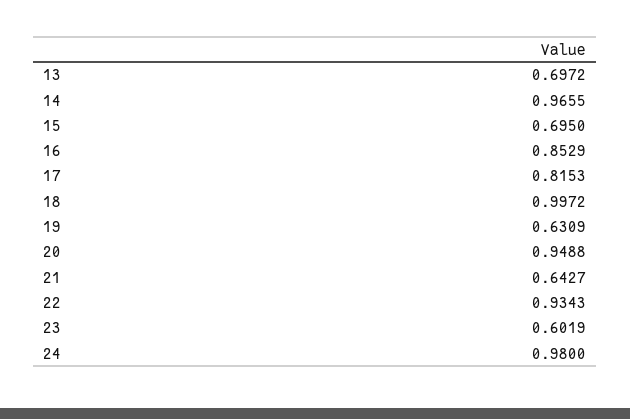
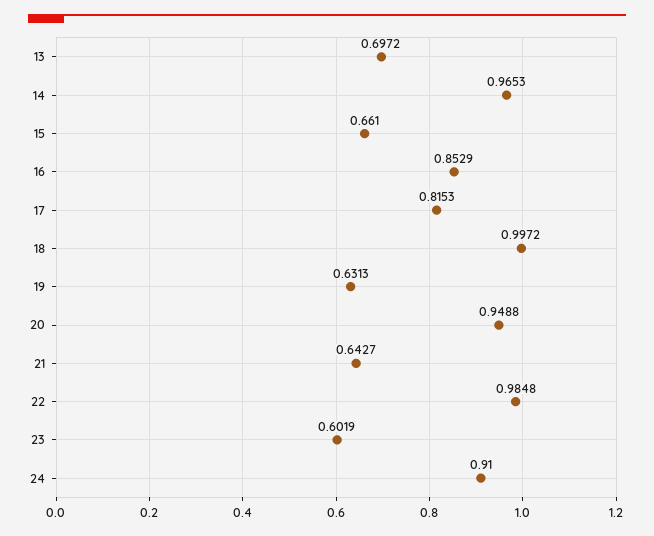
  {
    "13": 0.6972,
-   "14": 0.9655,
+   "14": 0.9653,
-   "15": 0.695,
+   "15": 0.661,
    "16": 0.8529,
    "17": 0.8153,
    "18": 0.9972,
-   "19": 0.6309,
+   "19": 0.6313,
    "20": 0.9488,
    "21": 0.6427,
-   "22": 0.9343,
+   "22": 0.9848,
    "23": 0.6019,
-   "24": 0.98
+   "24": 0.91
  }

